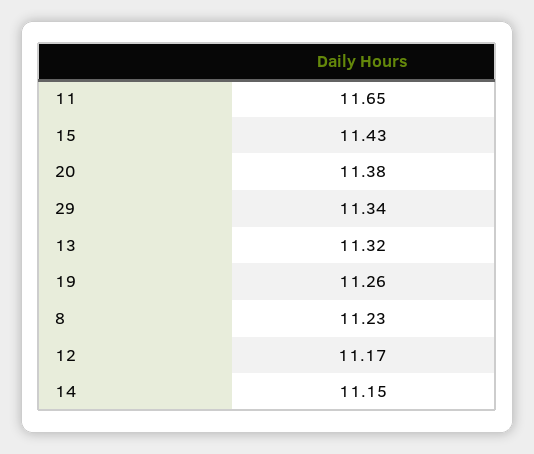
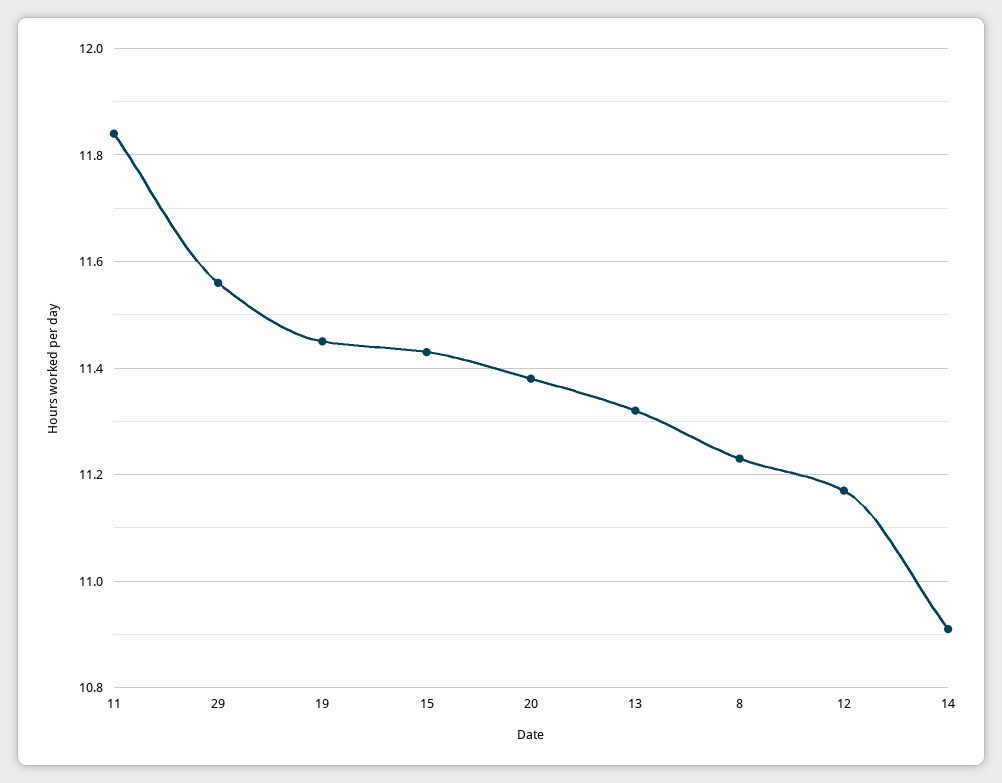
  {
-   "11": 11.65,
+   "11": 11.85,
    "15": 11.43,
    "20": 11.38,
-   "29": 11.34,
+   "29": 11.55,
    "13": 11.32,
-   "19": 11.26,
+   "19": 11.45,
    "8": 11.23,
    "12": 11.17,
-   "14": 11.15
+   "14": 10.9
  }

